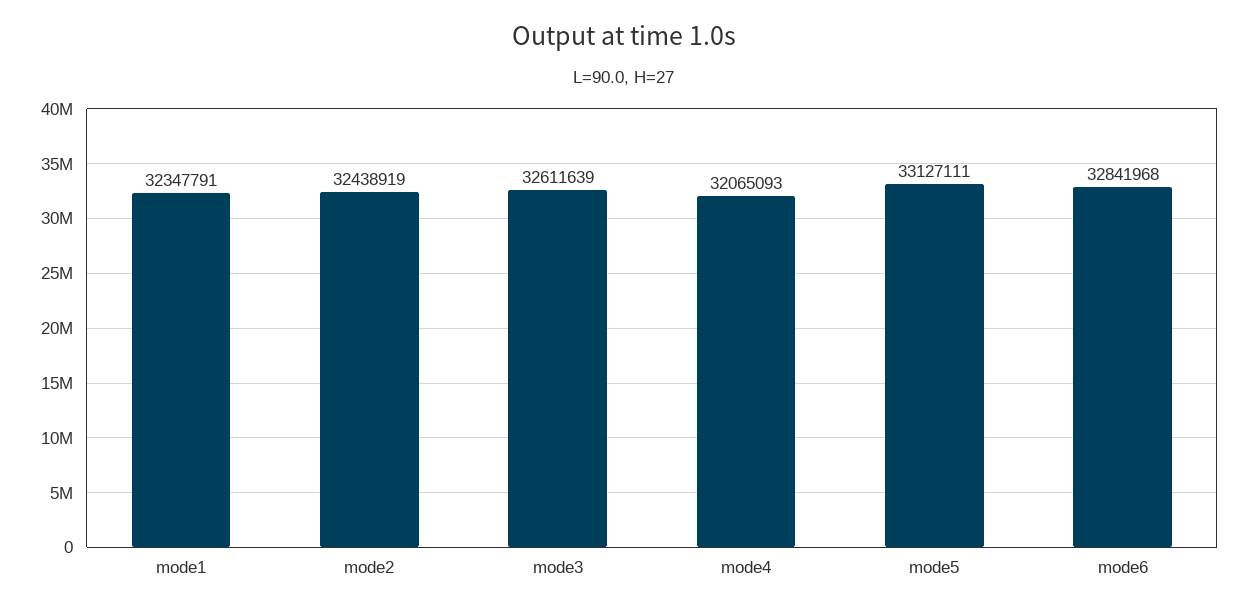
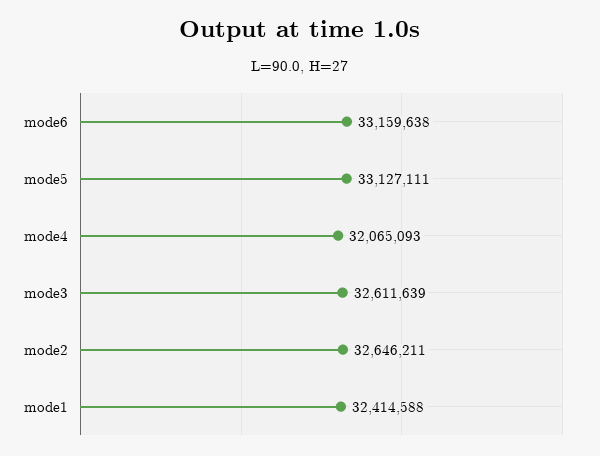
  {
-   "mode1": 32347791,
+   "mode1": 32414588,
-   "mode2": 32438919,
+   "mode2": 32646211,
    "mode3": 32611639,
    "mode4": 32065093,
    "mode5": 33127111,
-   "mode6": 32841968
+   "mode6": 33159638
  }

